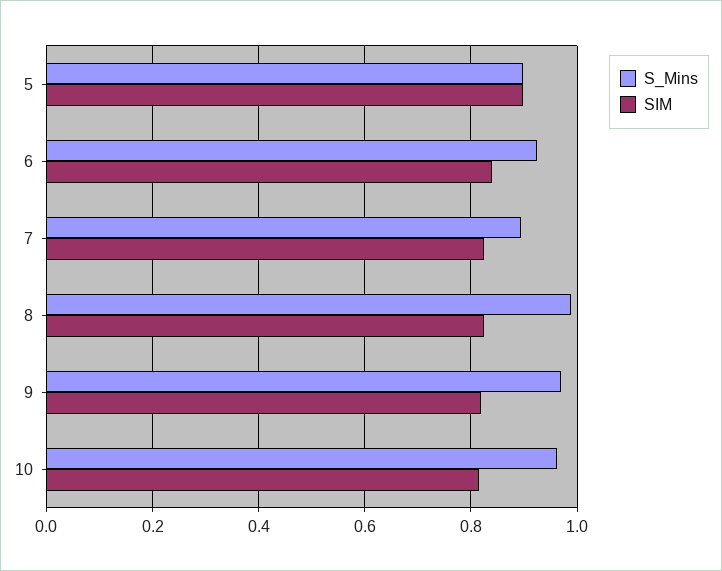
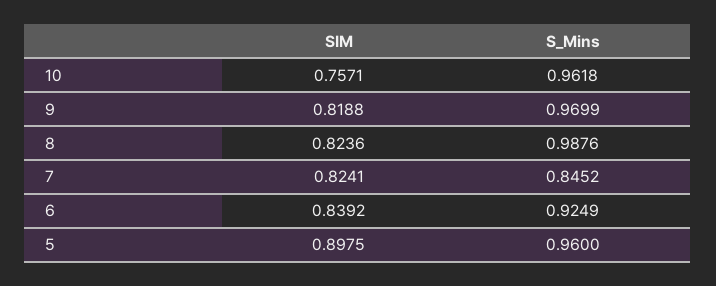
  {
    "S_Mins": {
-     "5": 0.9,
+     "5": 0.96,
      "6": 0.9249,
-     "7": 0.9,
+     "7": 0.8452,
      "8": 0.9876,
      "9": 0.9699,
      "10": 0.9618
    },
    "SIM": {
      "5": 0.8975,
      "6": 0.8392,
      "7": 0.8241,
      "8": 0.8236,
      "9": 0.8188,
-     "10": 0.82
+     "10": 0.7571
    }
  }

